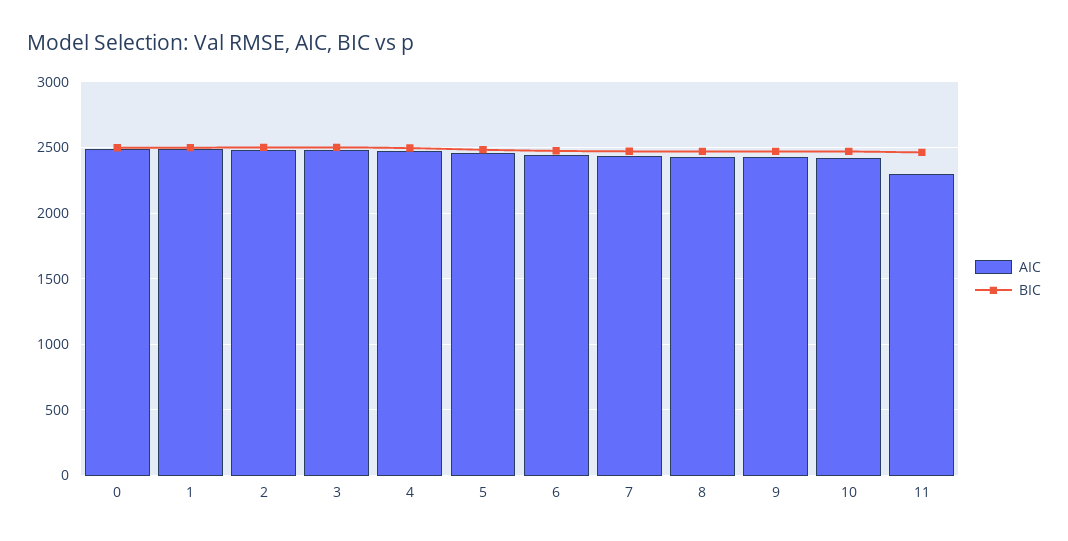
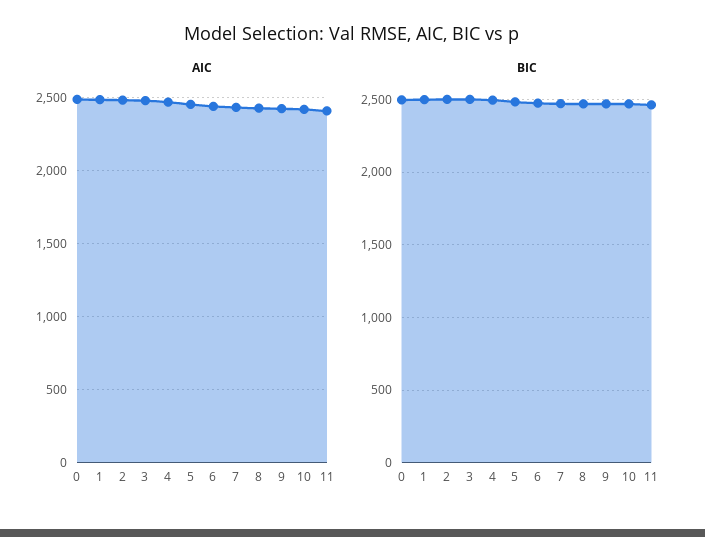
  {
    "AIC": {
      "0": 2500,
      "1": 2500,
      "2": 2500,
      "3": 2500,
      "4": 2450,
      "5": 2450,
      "6": 2450,
      "7": 2450,
      "8": 2450,
      "9": 2450,
      "10": 2400,
-     "11": 2300
+     "11": 2400
    },
    "BIC": {
      "0": 2500,
      "1": 2500,
      "2": 2500,
      "3": 2500,
      "4": 2500,
      "5": 2500,
      "6": 2500,
      "7": 2450,
      "8": 2450,
      "9": 2450,
      "10": 2450,
      "11": 2450
    }
  }

